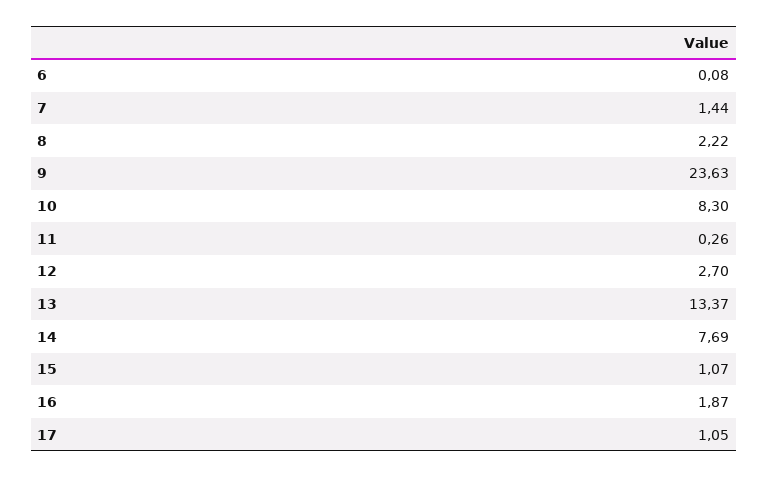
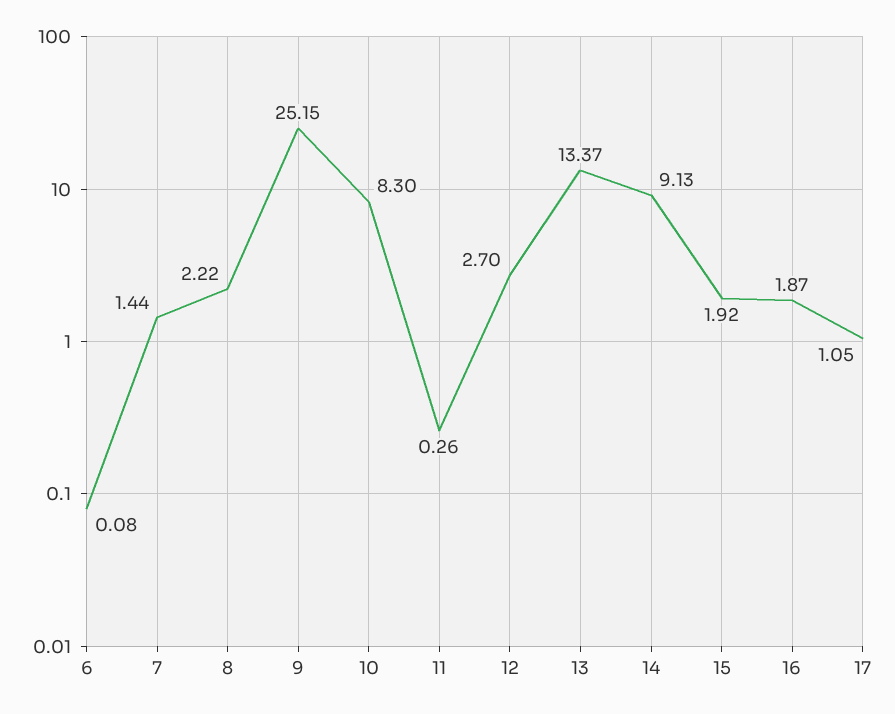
  {
    "6": 0.08,
    "7": 1.44,
    "8": 2.22,
-   "9": 23.63,
+   "9": 25.15,
    "10": 8.3,
    "11": 0.26,
    "12": 2.7,
    "13": 13.37,
-   "14": 7.69,
+   "14": 9.13,
-   "15": 1.07,
+   "15": 1.92,
    "16": 1.87,
    "17": 1.05
  }

